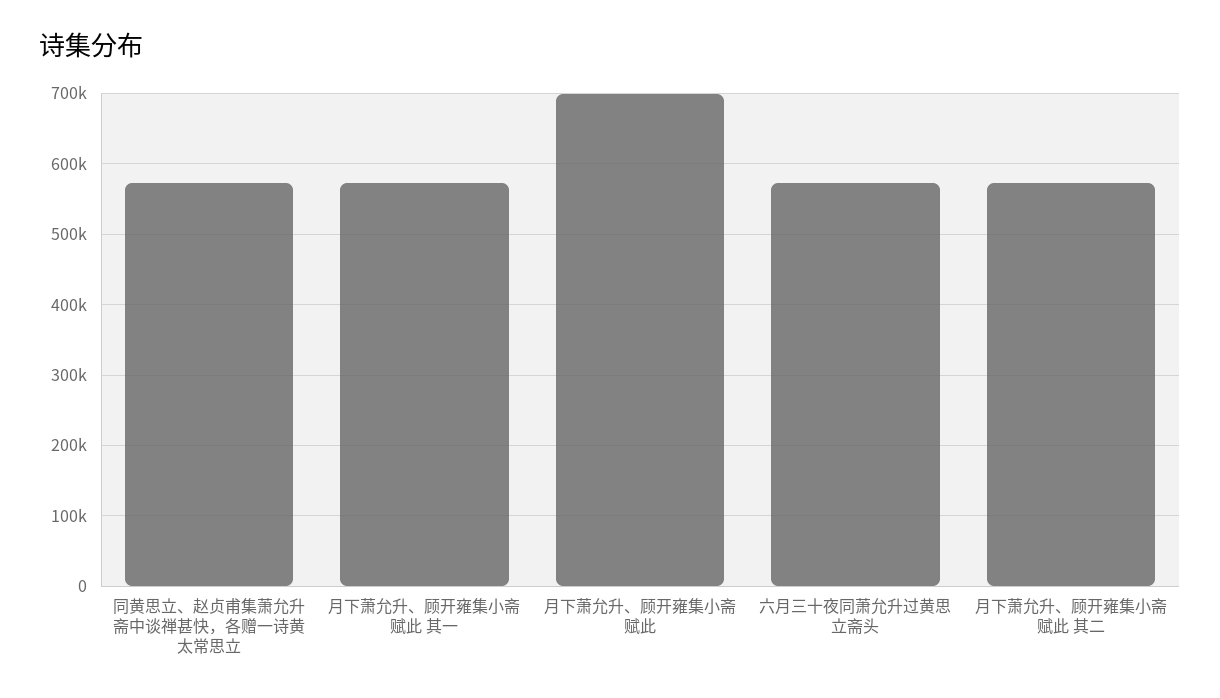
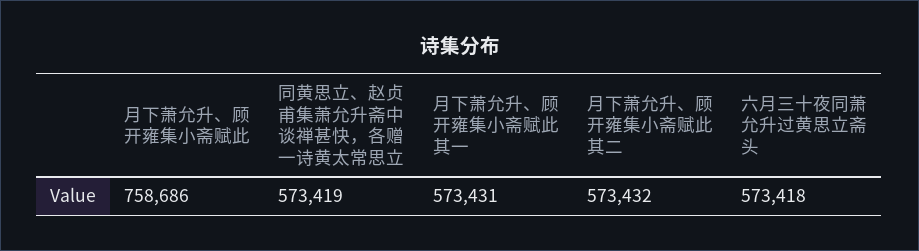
  {
    "同黄思立、赵贞甫集萧允升斋中谈禅甚快，各赠一诗黄太常思立": 573419,
    "月下萧允升、顾开雍集小斋赋此 其一": 573431,
-   "月下萧允升、顾开雍集小斋赋此": 700000,
+   "月下萧允升、顾开雍集小斋赋此": 758686,
    "六月三十夜同萧允升过黄思立斋头": 573418,
    "月下萧允升、顾开雍集小斋赋此 其二": 573432
  }

